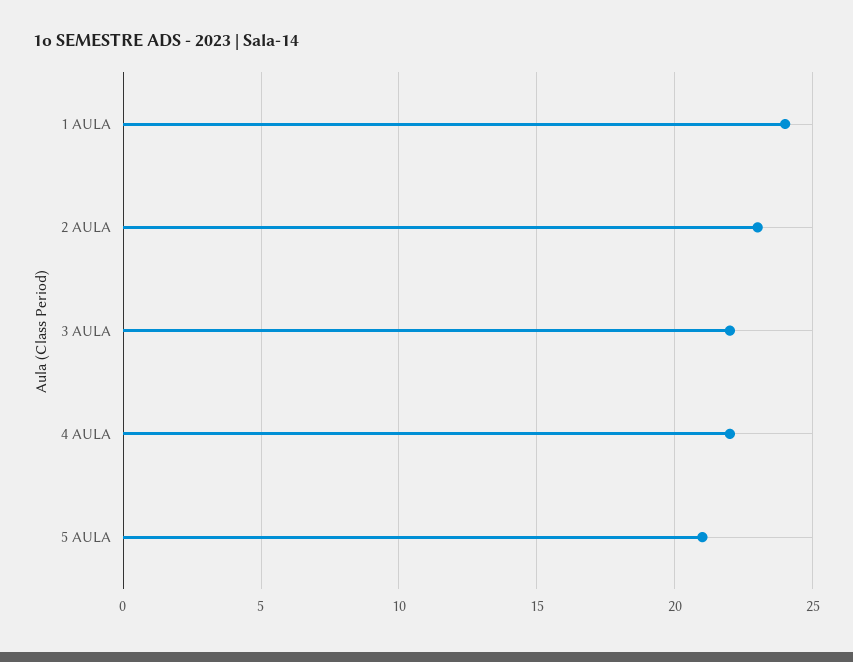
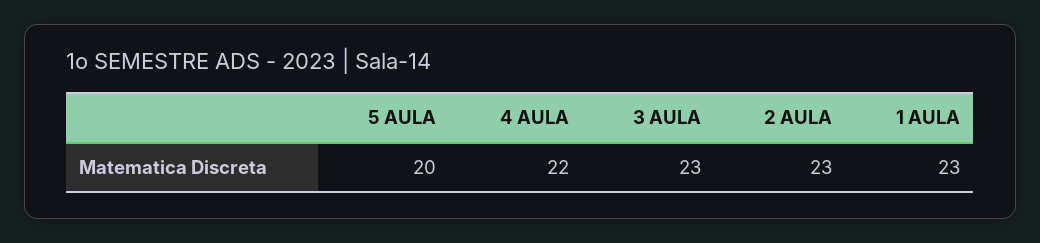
  {
-   "1 AULA": 24,
+   "1 AULA": 23,
    "2 AULA": 23,
-   "3 AULA": 22,
+   "3 AULA": 23,
    "4 AULA": 22,
-   "5 AULA": 21
+   "5 AULA": 20
  }

